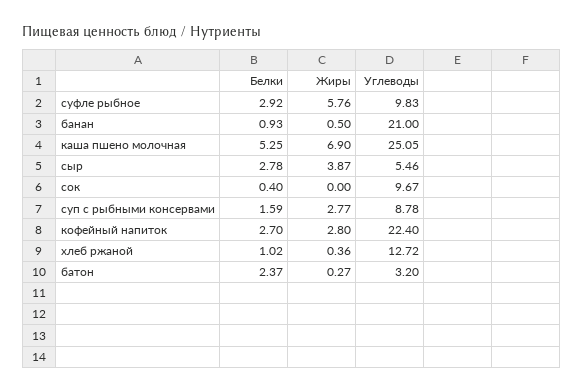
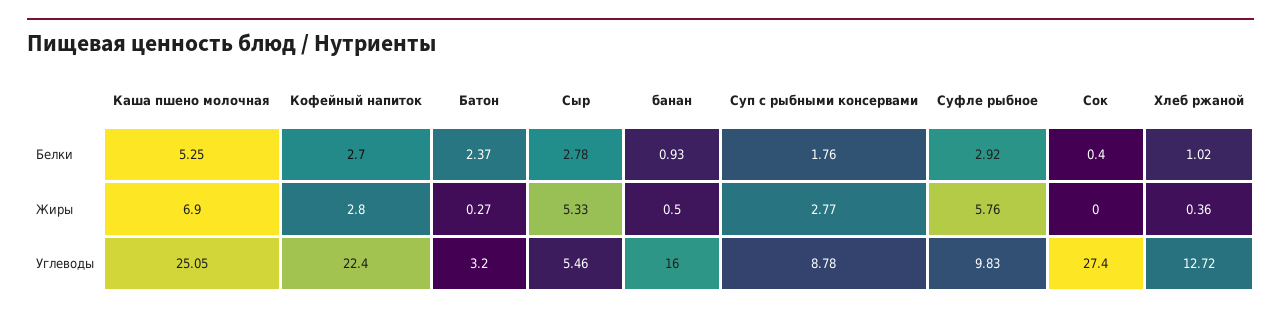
  {
    "Белки": {
      "суфле рыбное": 2.92,
      "банан": 0.93,
      "каша пшено молочная": 5.25,
      "сыр": 2.78,
      "сок": 0.4,
-     "суп с рыбными консервами": 1.59,
+     "суп с рыбными консервами": 1.76,
      "кофейный напиток": 2.7,
      "хлеб ржаной": 1.02,
      "батон": 2.37
    },
    "Жиры": {
      "суфле рыбное": 5.76,
      "банан": 0.5,
      "каша пшено молочная": 6.9,
-     "сыр": 3.87,
+     "сыр": 5.33,
      "сок": 0,
      "суп с рыбными консервами": 2.77,
      "кофейный напиток": 2.8,
      "хлеб ржаной": 0.36,
      "батон": 0.27
    },
    "Углеводы": {
      "суфле рыбное": 9.83,
-     "банан": 21,
+     "банан": 16,
      "каша пшено молочная": 25.05,
      "сыр": 5.46,
-     "сок": 9.67,
+     "сок": 27.4,
      "суп с рыбными консервами": 8.78,
      "кофейный напиток": 22.4,
      "хлеб ржаной": 12.72,
      "батон": 3.2
    }
  }

